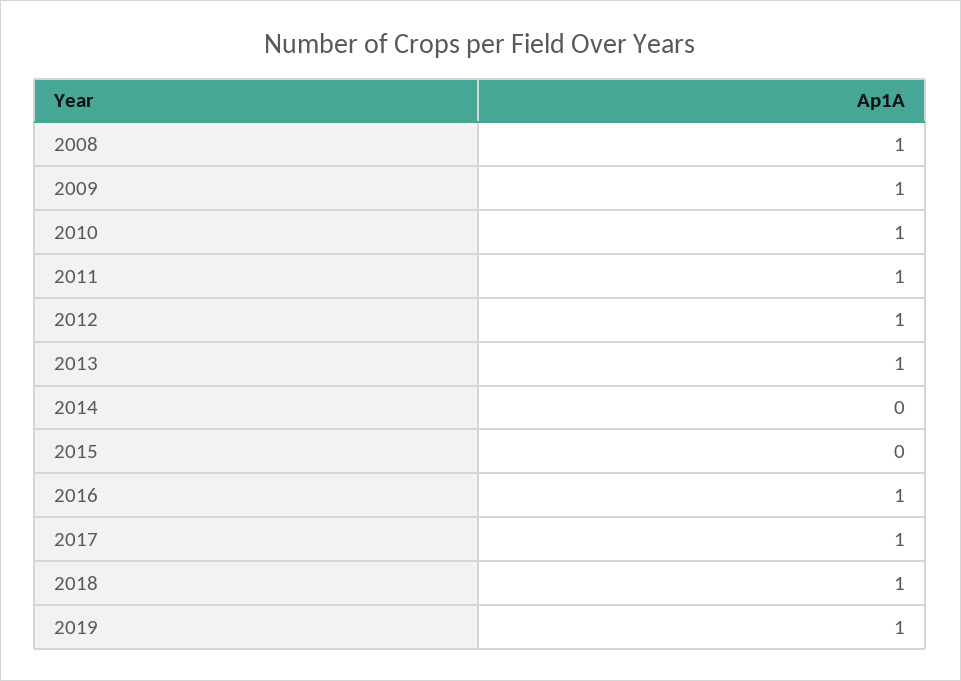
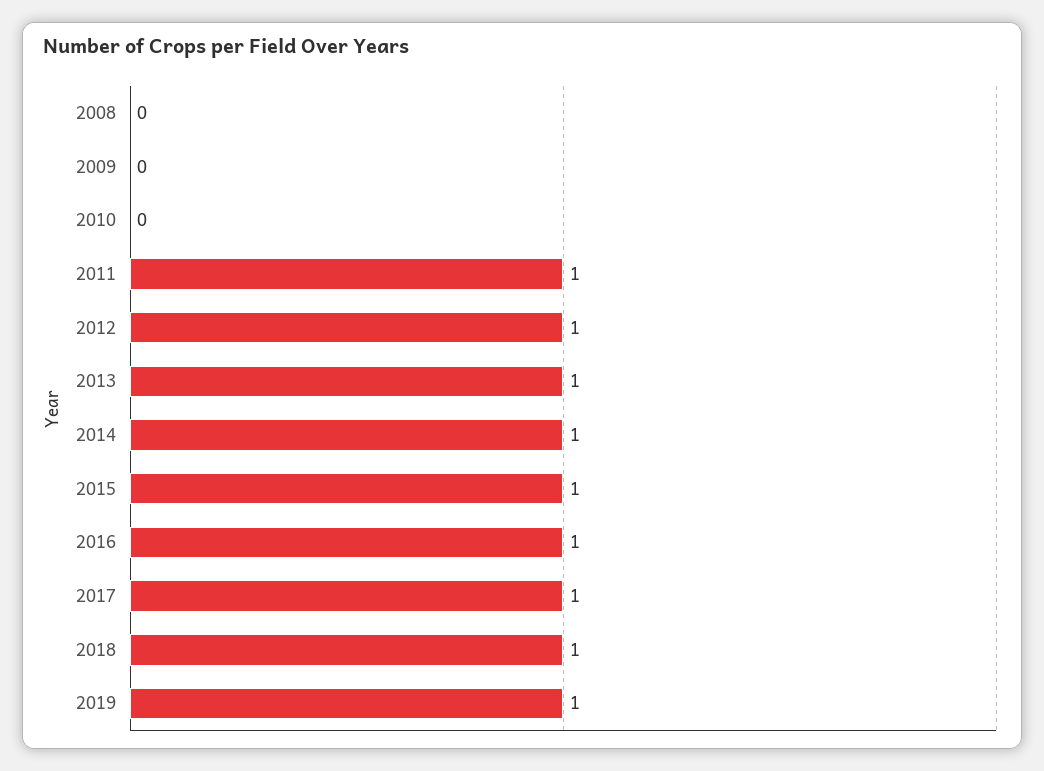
  {
-   "2008": 1,
+   "2008": 0,
-   "2009": 1,
+   "2009": 0,
-   "2010": 1,
+   "2010": 0,
    "2011": 1,
    "2012": 1,
    "2013": 1,
-   "2014": 0,
+   "2014": 1,
-   "2015": 0,
+   "2015": 1,
    "2016": 1,
    "2017": 1,
    "2018": 1,
    "2019": 1
  }

